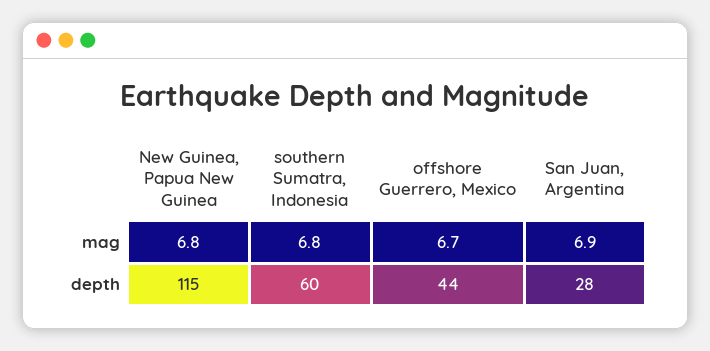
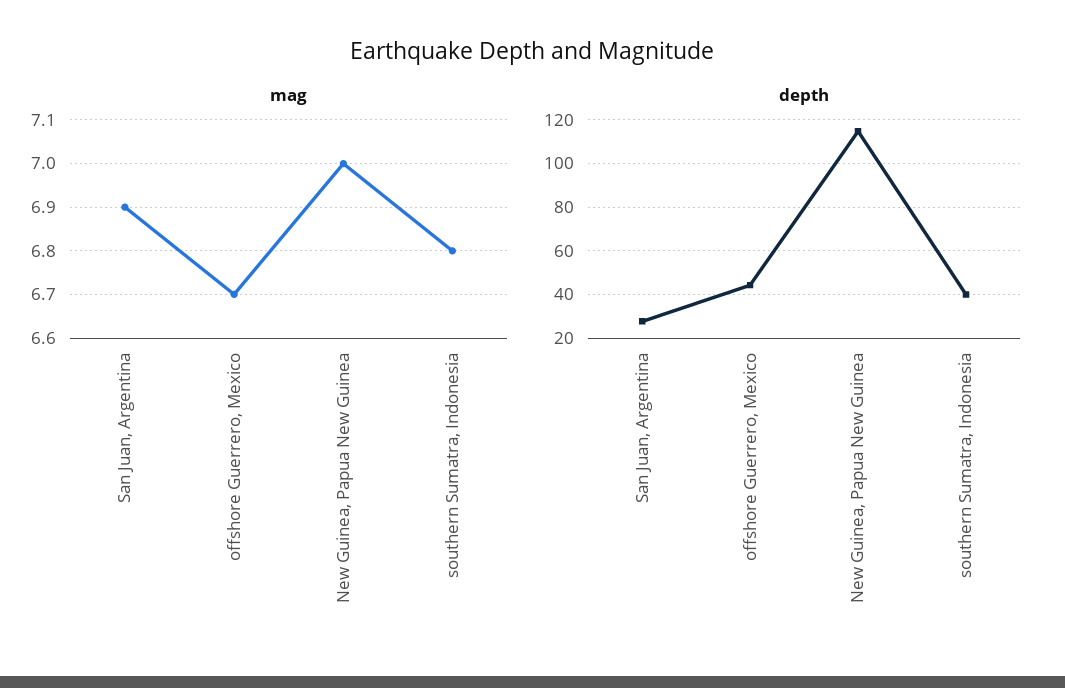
  {
    "mag": {
-     "New Guinea, Papua New Guinea": 6.8,
+     "New Guinea, Papua New Guinea": 7,
      "southern Sumatra, Indonesia": 6.8,
      "offshore Guerrero, Mexico": 6.7,
      "San Juan, Argentina": 6.9
    },
    "depth": {
      "New Guinea, Papua New Guinea": 115,
-     "southern Sumatra, Indonesia": 60,
+     "southern Sumatra, Indonesia": 40,
      "offshore Guerrero, Mexico": 44,
      "San Juan, Argentina": 28
    }
  }

